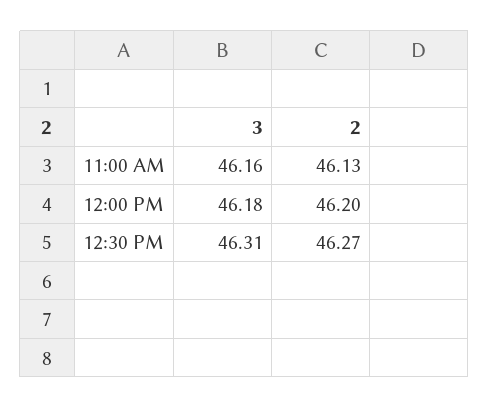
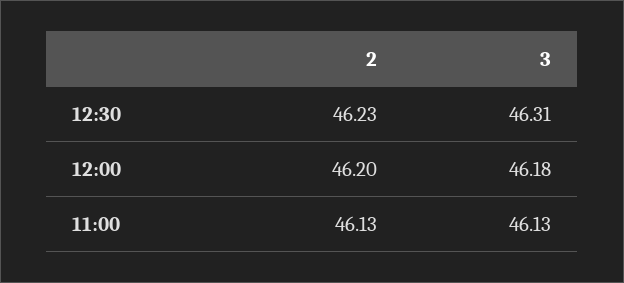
  {
    "3": {
-     "11:00 AM": 46.16,
+     "11:00 AM": 46.13,
      "12:00 PM": 46.18,
      "12:30 PM": 46.31
    },
    "2": {
      "11:00 AM": 46.13,
      "12:00 PM": 46.2,
-     "12:30 PM": 46.27
+     "12:30 PM": 46.23
    }
  }

